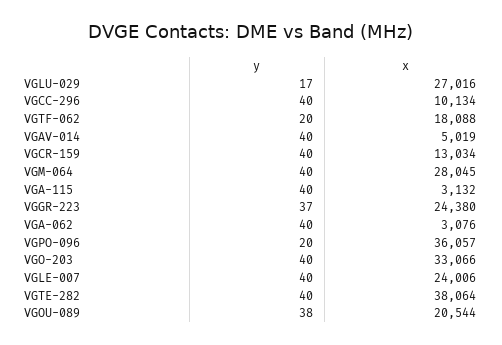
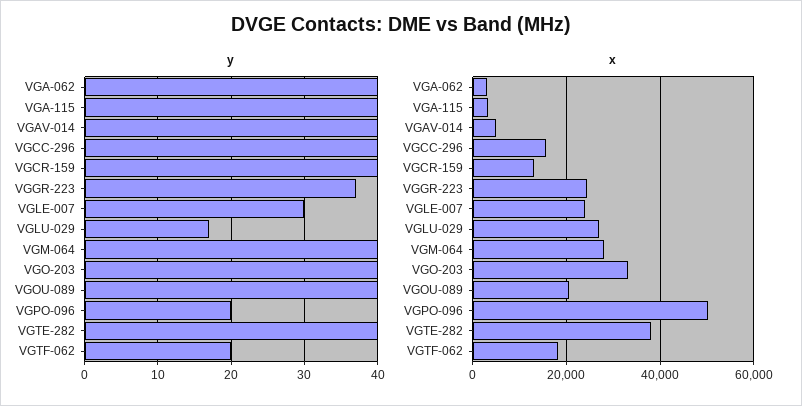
  {
    "y": {
      "VGLU-029": 17,
      "VGCC-296": 40,
      "VGTF-062": 20,
      "VGAV-014": 40,
      "VGCR-159": 40,
      "VGM-064": 40,
      "VGA-115": 40,
      "VGGR-223": 37,
      "VGA-062": 40,
      "VGPO-096": 20,
      "VGO-203": 40,
-     "VGLE-007": 40,
+     "VGLE-007": 30,
      "VGTE-282": 40,
-     "VGOU-089": 38
+     "VGOU-089": 40
    },
    "x": {
      "VGLU-029": 27016,
-     "VGCC-296": 10134,
+     "VGCC-296": 16000,
      "VGTF-062": 18088,
      "VGAV-014": 5019,
      "VGCR-159": 13034,
      "VGM-064": 28045,
      "VGA-115": 3132,
      "VGGR-223": 24380,
      "VGA-062": 3076,
-     "VGPO-096": 36057,
+     "VGPO-096": 50000,
      "VGO-203": 33066,
      "VGLE-007": 24006,
      "VGTE-282": 38064,
      "VGOU-089": 20544
    }
  }

